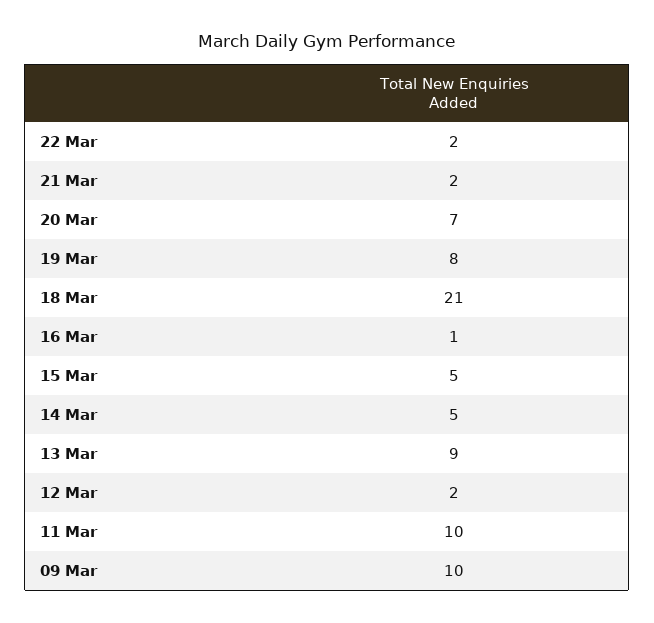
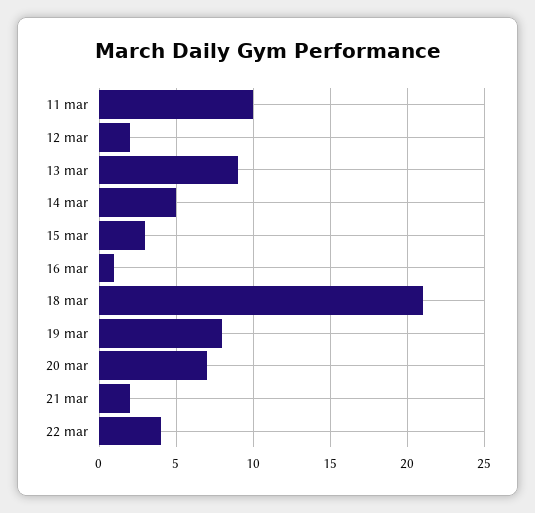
  {
-   "22 Mar": 2,
+   "22 Mar": 4,
    "21 Mar": 2,
    "20 Mar": 7,
    "19 Mar": 8,
    "18 Mar": 21,
    "16 Mar": 1,
-   "15 Mar": 5,
+   "15 Mar": 3,
    "14 Mar": 5,
    "13 Mar": 9,
    "12 Mar": 2,
-   "11 Mar": 10,
+   "11 Mar": 10
-   "09 Mar": 10
  }

